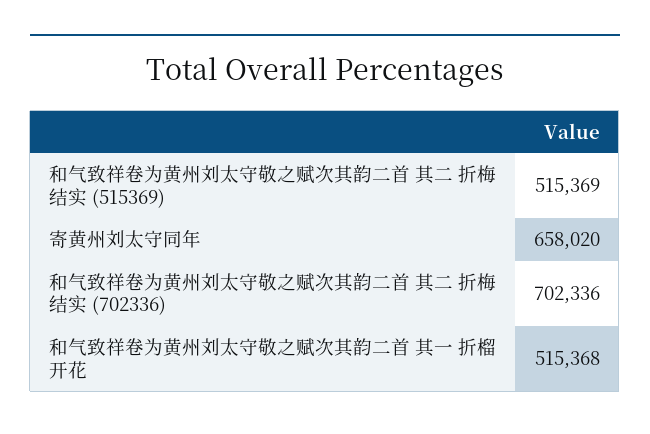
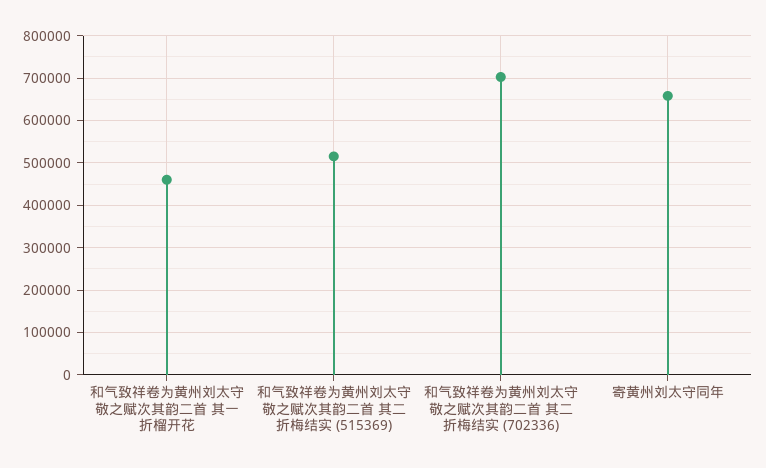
  {
    "和气致祥卷为黄州刘太守敬之赋次其韵二首 其二 折梅结实 (515369)": 515369,
    "寄黄州刘太守同年": 658020,
    "和气致祥卷为黄州刘太守敬之赋次其韵二首 其二 折梅结实 (702336)": 702336,
-   "和气致祥卷为黄州刘太守敬之赋次其韵二首 其一 折榴开花": 515368
+   "和气致祥卷为黄州刘太守敬之赋次其韵二首 其一 折榴开花": 460000
  }

